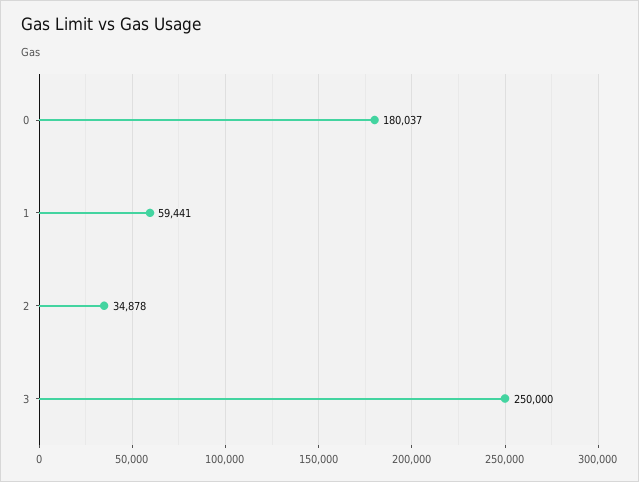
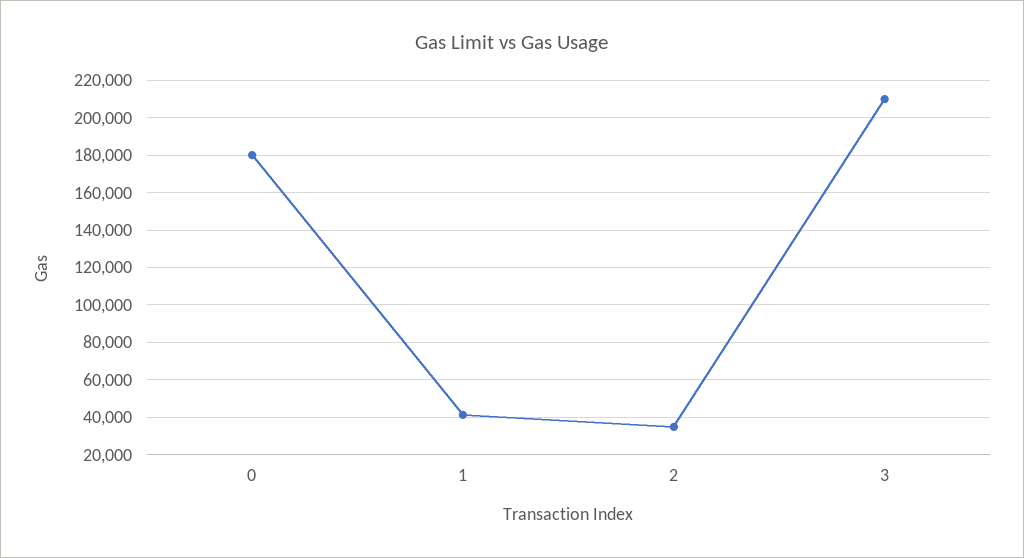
  {
    "0": 180037,
-   "1": 59441,
+   "1": 40000,
    "2": 34878,
-   "3": 250000
+   "3": 210000
  }

